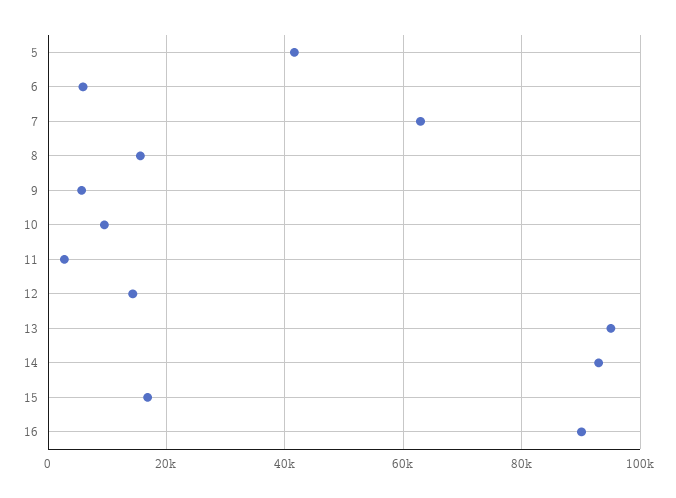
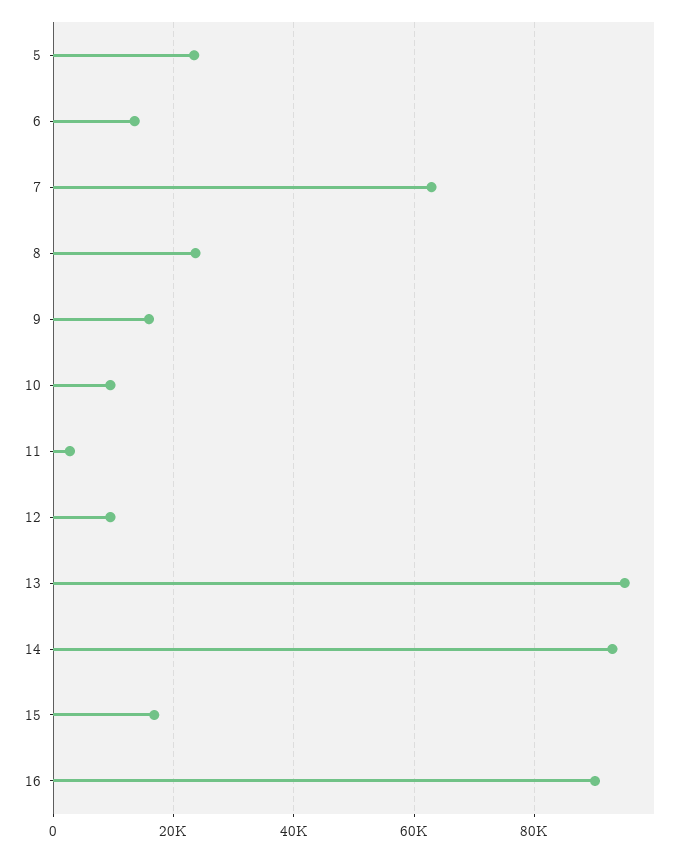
  {
-   "5": 42000,
+   "5": 24000,
-   "6": 6000,
+   "6": 14000,
    "7": 62000,
-   "8": 16000,
+   "8": 24000,
-   "9": 6000,
+   "9": 16000,
    "10": 10000,
    "11": 2000,
-   "12": 14000,
+   "12": 10000,
    "13": 96000,
    "14": 92000,
    "15": 16000,
    "16": 90000
  }

